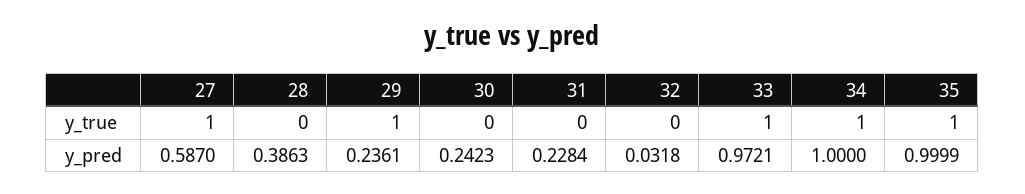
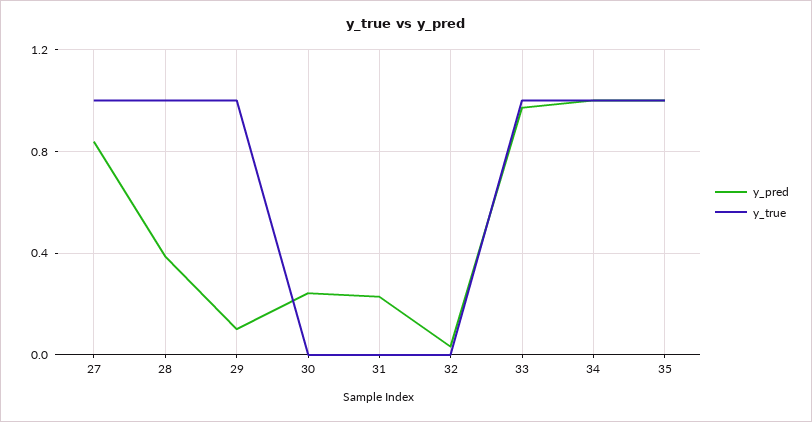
  {
    "y_true": {
      "27": 1,
-     "28": 0,
+     "28": 1,
      "29": 1,
      "30": 0,
      "31": 0,
      "32": 0,
      "33": 1,
      "34": 1,
      "35": 1
    },
    "y_pred": {
-     "27": 0.587,
+     "27": 0.85,
      "28": 0.3863,
-     "29": 0.2361,
+     "29": 0.1,
      "30": 0.2423,
      "31": 0.2284,
      "32": 0.0318,
      "33": 0.9721,
      "34": 1,
      "35": 0.9999
    }
  }

